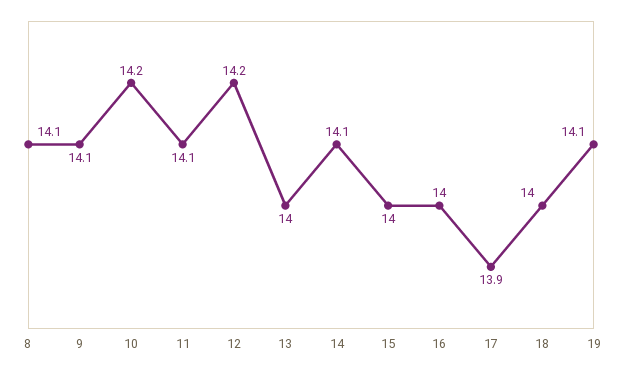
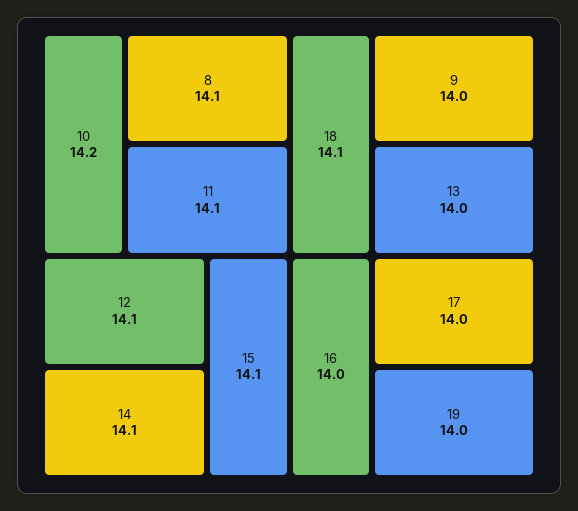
  {
    "8": 14.1,
-   "9": 14.1,
+   "9": 14,
    "10": 14.2,
    "11": 14.1,
-   "12": 14.2,
+   "12": 14.1,
    "13": 14,
    "14": 14.1,
-   "15": 14,
+   "15": 14.1,
    "16": 14,
-   "17": 13.9,
+   "17": 14,
-   "18": 14,
+   "18": 14.1,
-   "19": 14.1
+   "19": 14
  }

